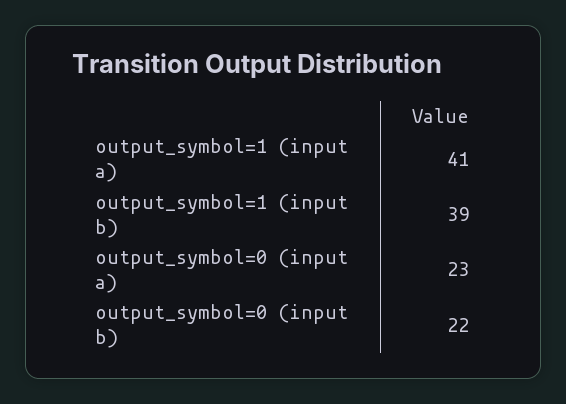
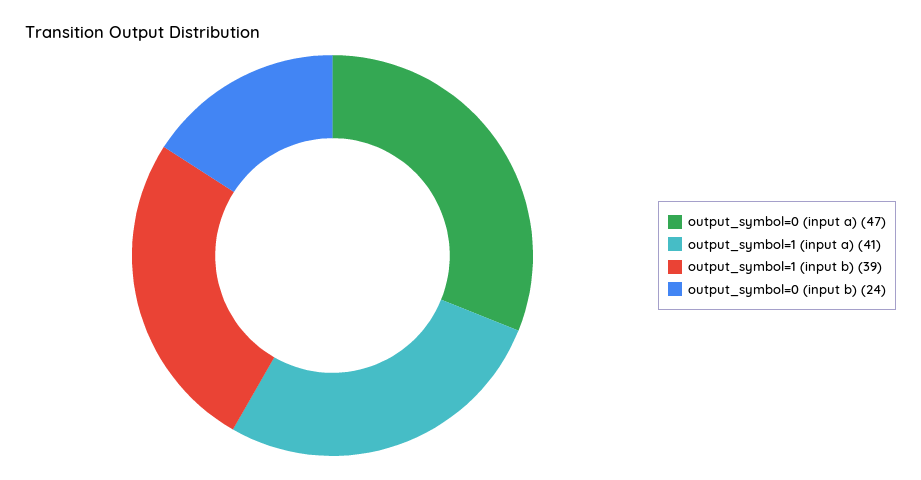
  {
    "output_symbol=1 (input a)": 41,
    "output_symbol=1 (input b)": 39,
-   "output_symbol=0 (input a)": 23,
+   "output_symbol=0 (input a)": 47,
-   "output_symbol=0 (input b)": 22
+   "output_symbol=0 (input b)": 24
  }

